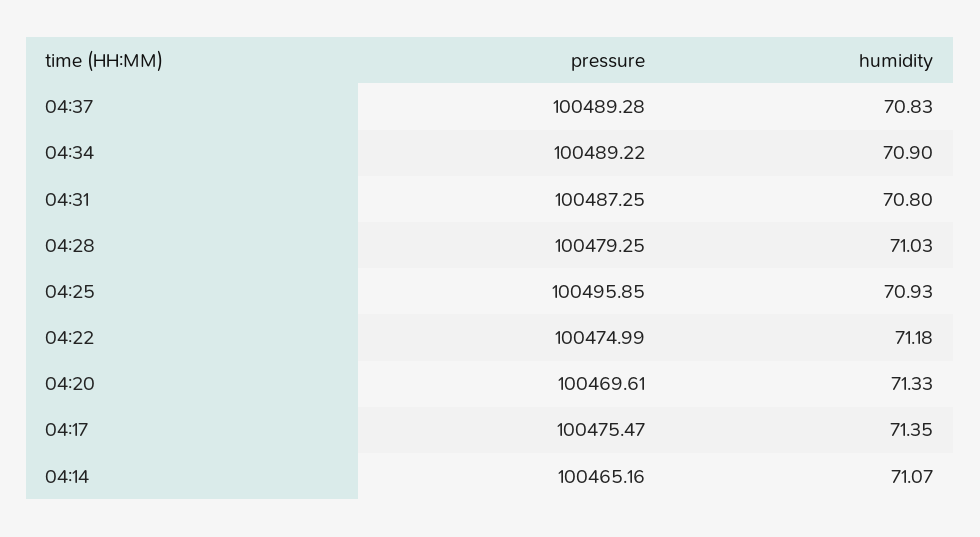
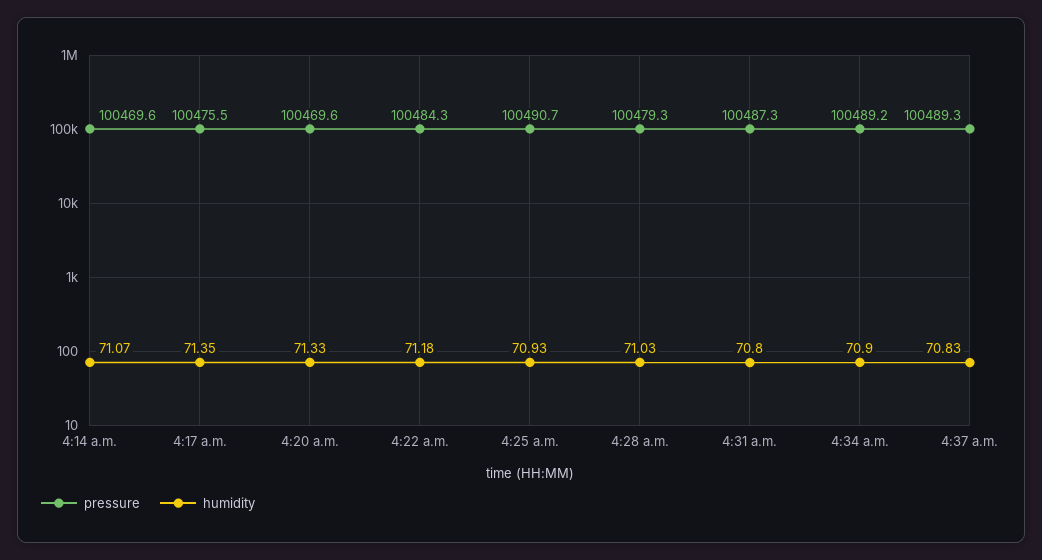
  {
    "pressure": {
      "04:37": 100489.28,
      "04:34": 100489.22,
      "04:31": 100487.25,
      "04:28": 100479.25,
-     "04:25": 100495.85,
+     "04:25": 100490.7,
-     "04:22": 100474.99,
+     "04:22": 100484.3,
      "04:20": 100469.61,
      "04:17": 100475.47,
-     "04:14": 100465.16
+     "04:14": 100469.6
    },
    "humidity": {
      "04:37": 70.83,
      "04:34": 70.9,
      "04:31": 70.8,
      "04:28": 71.03,
      "04:25": 70.93,
      "04:22": 71.18,
      "04:20": 71.33,
      "04:17": 71.35,
      "04:14": 71.07
    }
  }

